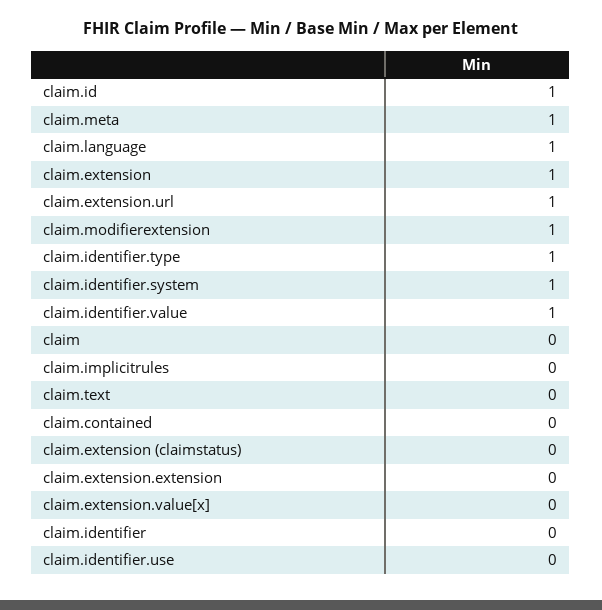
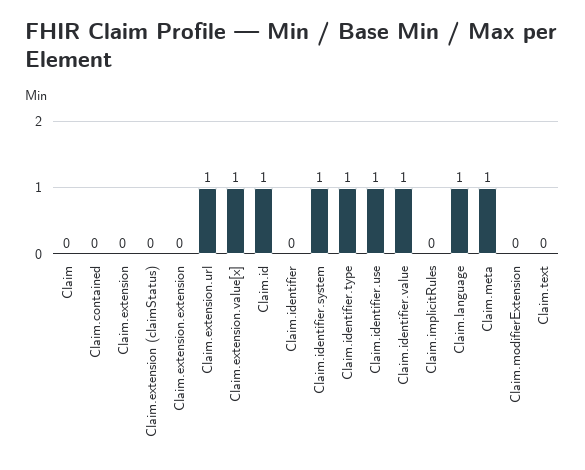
  {
    "claim.id": 1,
    "claim.meta": 1,
    "claim.language": 1,
-   "claim.extension": 1,
+   "claim.extension": 0,
    "claim.extension.url": 1,
-   "claim.modifierextension": 1,
+   "claim.modifierextension": 0,
    "claim.identifier.type": 1,
    "claim.identifier.system": 1,
    "claim.identifier.value": 1,
    "claim": 0,
    "claim.implicitrules": 0,
    "claim.text": 0,
    "claim.contained": 0,
    "claim.extension (claimstatus)": 0,
    "claim.extension.extension": 0,
-   "claim.extension.value[x]": 0,
+   "claim.extension.value[x]": 1,
    "claim.identifier": 0,
-   "claim.identifier.use": 0
+   "claim.identifier.use": 1
  }

